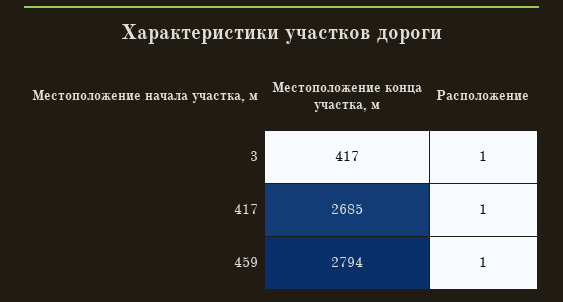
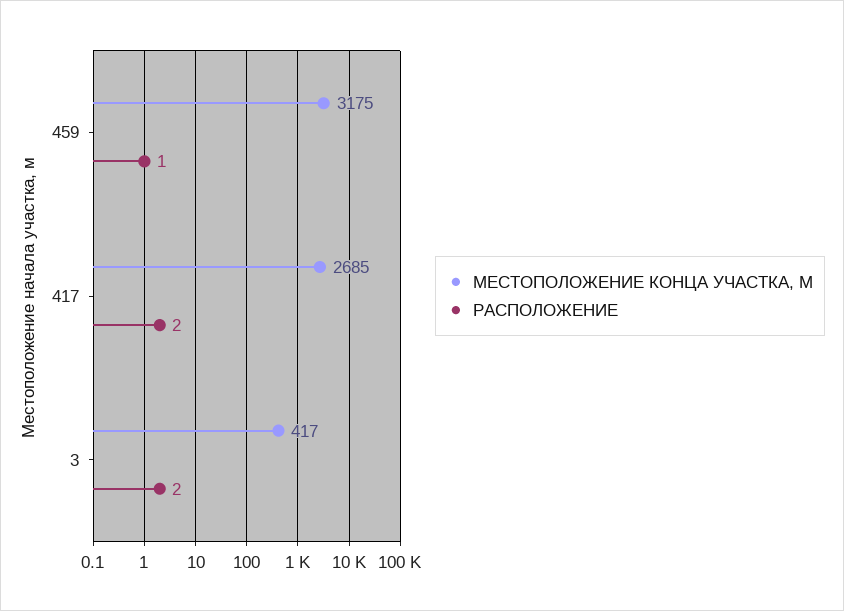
  {
    "Местоположение конца участка, м": {
      "3": 417,
      "417": 2685,
-     "459": 2794
+     "459": 3175
    },
    "Расположение": {
-     "3": 1,
+     "3": 2,
-     "417": 1,
+     "417": 2,
      "459": 1
    }
  }

